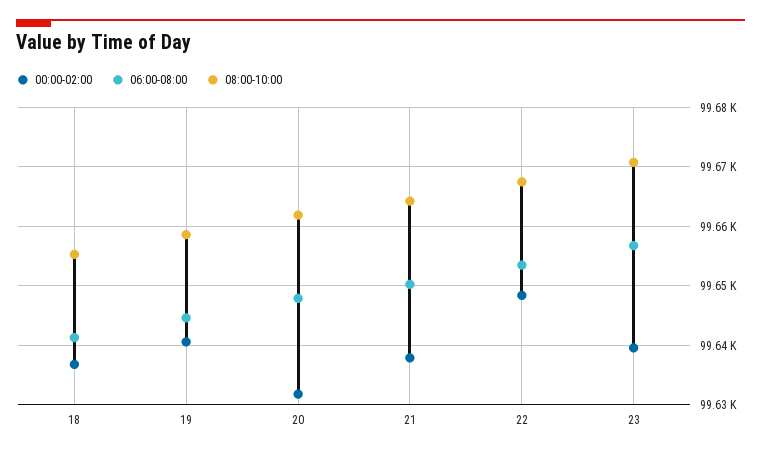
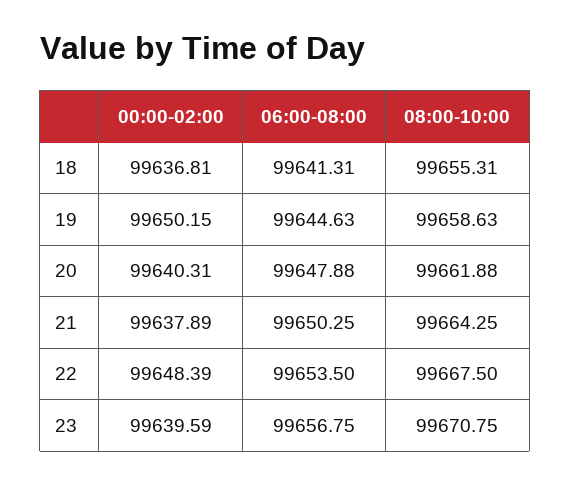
  {
    "00:00-02:00": {
      "18": 99636.81,
-     "19": 99640,
+     "19": 99650.15,
-     "20": 99632,
+     "20": 99640.31,
      "21": 99637.89,
      "22": 99648.39,
      "23": 99639.59
    },
    "06:00-08:00": {
      "18": 99641.31,
      "19": 99644.63,
      "20": 99647.88,
      "21": 99650.25,
      "22": 99653.5,
      "23": 99656.75
    },
    "08:00-10:00": {
      "18": 99655.31,
      "19": 99658.63,
      "20": 99661.88,
      "21": 99664.25,
      "22": 99667.5,
      "23": 99670.75
    }
  }

